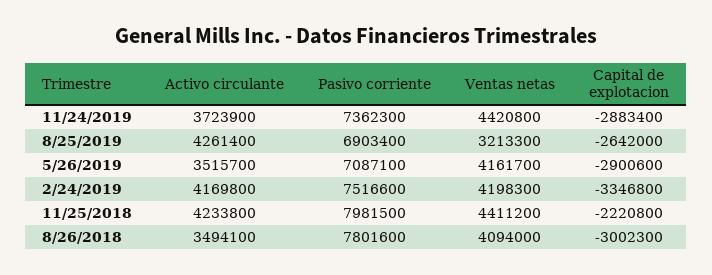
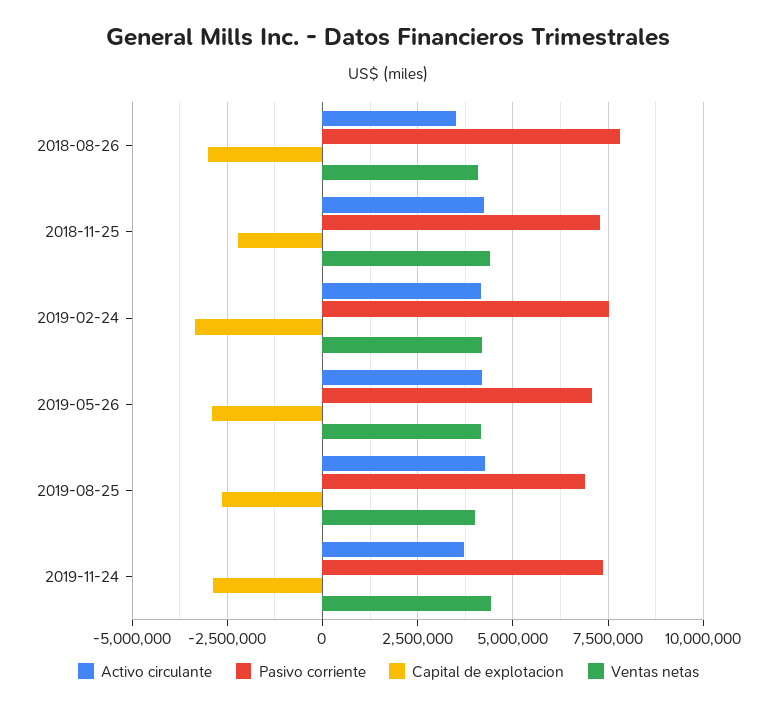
  {
    "Activo circulante": {
      "11/24/2019": 3723900,
      "8/25/2019": 4261400,
-     "5/26/2019": 3515700,
+     "5/26/2019": 4250000,
      "2/24/2019": 4169800,
      "11/25/2018": 4233800,
      "8/26/2018": 3494100
    },
    "Pasivo corriente": {
      "11/24/2019": 7362300,
      "8/25/2019": 6903400,
      "5/26/2019": 7087100,
      "2/24/2019": 7516600,
-     "11/25/2018": 7981500,
+     "11/25/2018": 7250000,
      "8/26/2018": 7801600
    },
    "Ventas netas": {
      "11/24/2019": 4420800,
-     "8/25/2019": 3213300,
+     "8/25/2019": 4000000,
      "5/26/2019": 4161700,
      "2/24/2019": 4198300,
      "11/25/2018": 4411200,
      "8/26/2018": 4094000
    },
    "Capital de explotacion": {
      "11/24/2019": -2883400,
      "8/25/2019": -2642000,
      "5/26/2019": -2900600,
      "2/24/2019": -3346800,
      "11/25/2018": -2220800,
      "8/26/2018": -3002300
    }
  }

